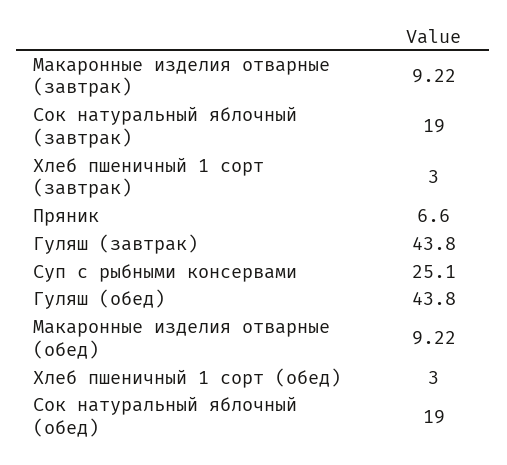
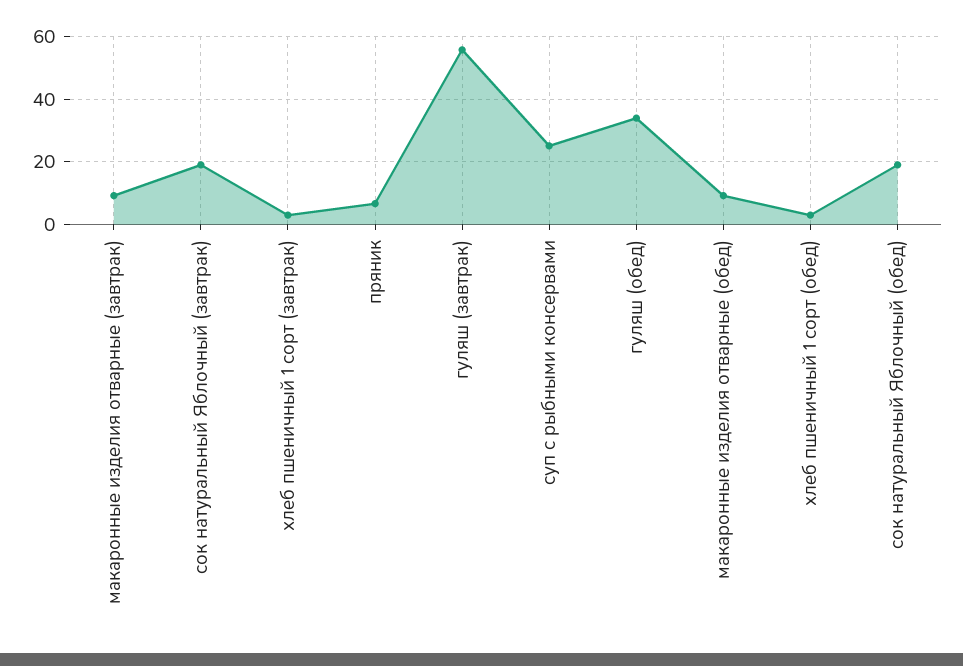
  {
    "Макаронные изделия отварные (завтрак)": 9.22,
    "Сок натуральный яблочный (завтрак)": 19,
    "Хлеб пшеничный 1 сорт (завтрак)": 3,
    "Пряник": 6.6,
-   "Гуляш (завтрак)": 43.8,
+   "Гуляш (завтрак)": 56,
    "Суп с рыбными консервами": 25.1,
-   "Гуляш (обед)": 43.8,
+   "Гуляш (обед)": 34,
    "Макаронные изделия отварные (обед)": 9.22,
    "Хлеб пшеничный 1 сорт (обед)": 3,
    "Сок натуральный яблочный (обед)": 19
  }

